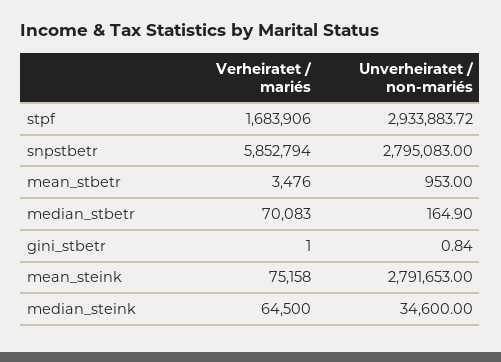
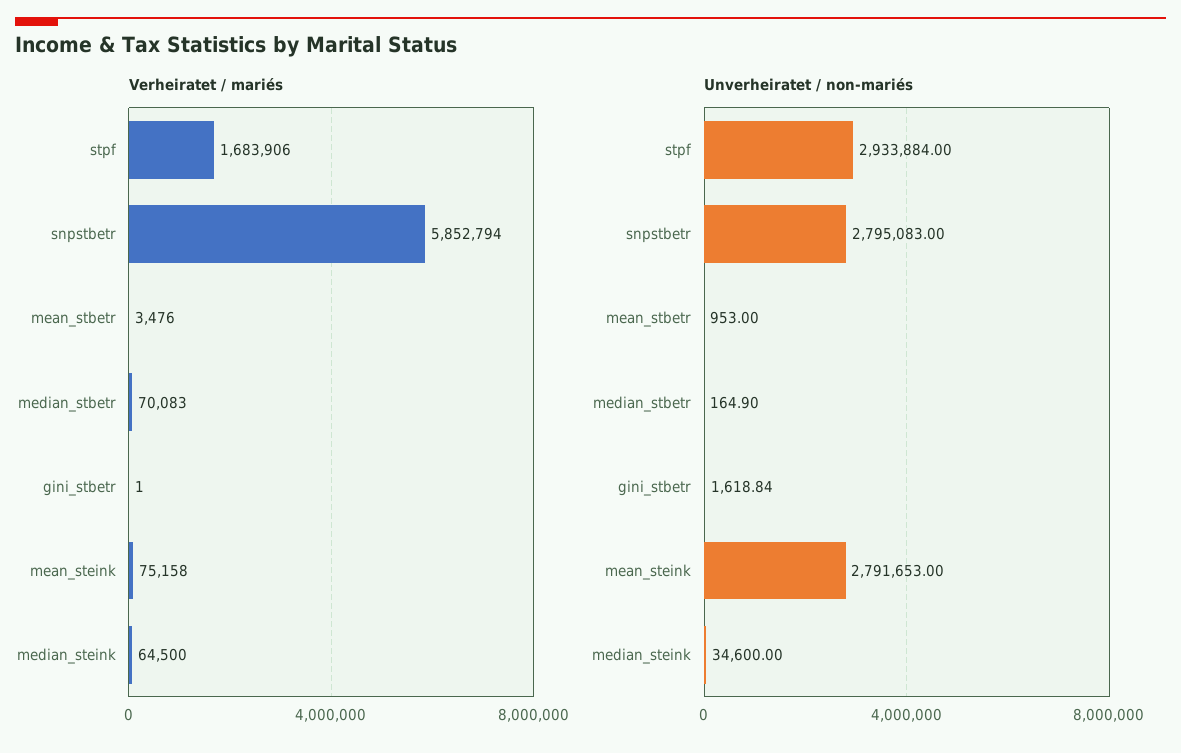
  {
    "Verheiratet / mariés": {
      "stpf": 1683906,
      "snpstbetr": 5852794,
      "mean_stbetr": 3476,
      "median_stbetr": 70083,
      "gini_stbetr": 1,
      "mean_steink": 75158,
      "median_steink": 64500
    },
    "Unverheiratet / non-mariés": {
-     "stpf": 2933883.72,
+     "stpf": 2933884,
      "snpstbetr": 2795083,
      "mean_stbetr": 953,
      "median_stbetr": 164.9,
-     "gini_stbetr": 0.84,
+     "gini_stbetr": 1618.84,
      "mean_steink": 2791653,
      "median_steink": 34600
    }
  }

